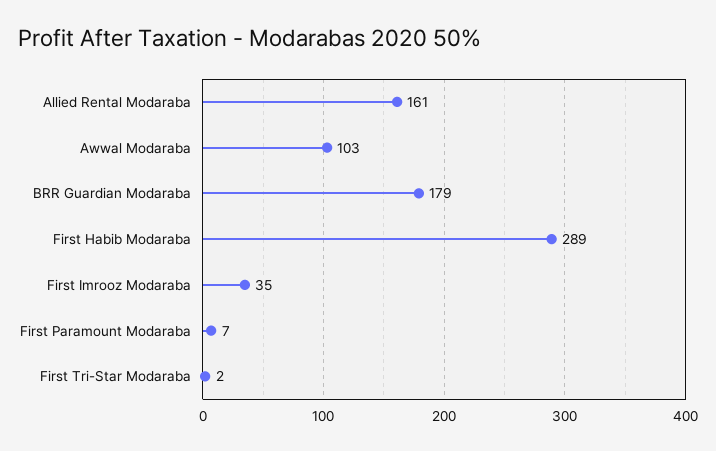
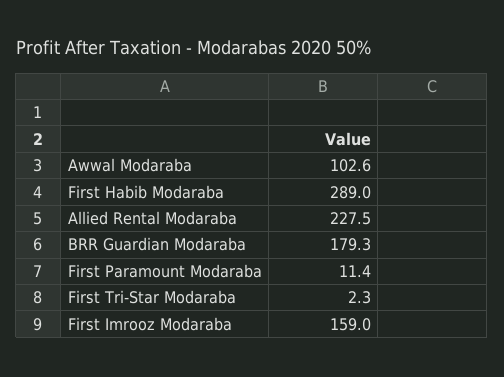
  {
-   "Allied Rental Modaraba": 161,
+   "Allied Rental Modaraba": 227.5,
    "Awwal Modaraba": 102.6,
    "BRR Guardian Modaraba": 179.3,
    "First Habib Modaraba": 289,
-   "First Imrooz Modaraba": 35,
+   "First Imrooz Modaraba": 159,
-   "First Paramount Modaraba": 7,
+   "First Paramount Modaraba": 11.4,
    "First Tri-Star Modaraba": 2.3
  }

